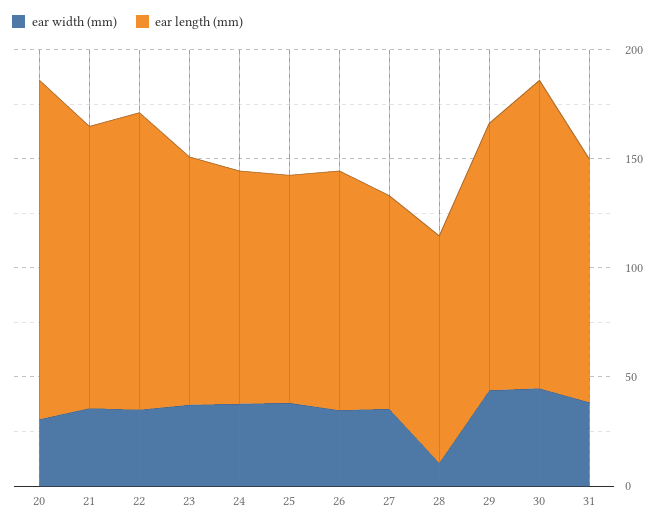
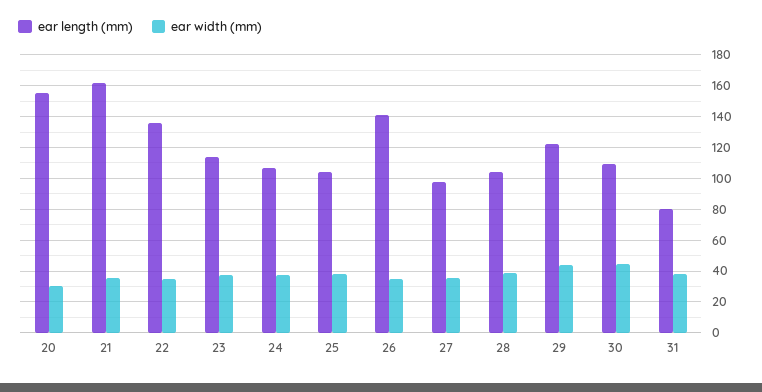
  {
    "ear width (mm)": {
      "20": 30,
      "21": 35,
      "22": 35,
      "23": 35,
      "24": 40,
      "25": 40,
      "26": 35,
      "27": 35,
-     "28": 10,
+     "28": 40,
      "29": 45,
      "30": 45,
      "31": 40
    },
    "ear length (mm)": {
      "20": 155,
-     "21": 130,
+     "21": 160,
      "22": 135,
      "23": 115,
      "24": 105,
      "25": 105,
-     "26": 110,
+     "26": 140,
      "27": 100,
      "28": 105,
      "29": 120,
-     "30": 140,
+     "30": 110,
-     "31": 110
+     "31": 80
    }
  }

